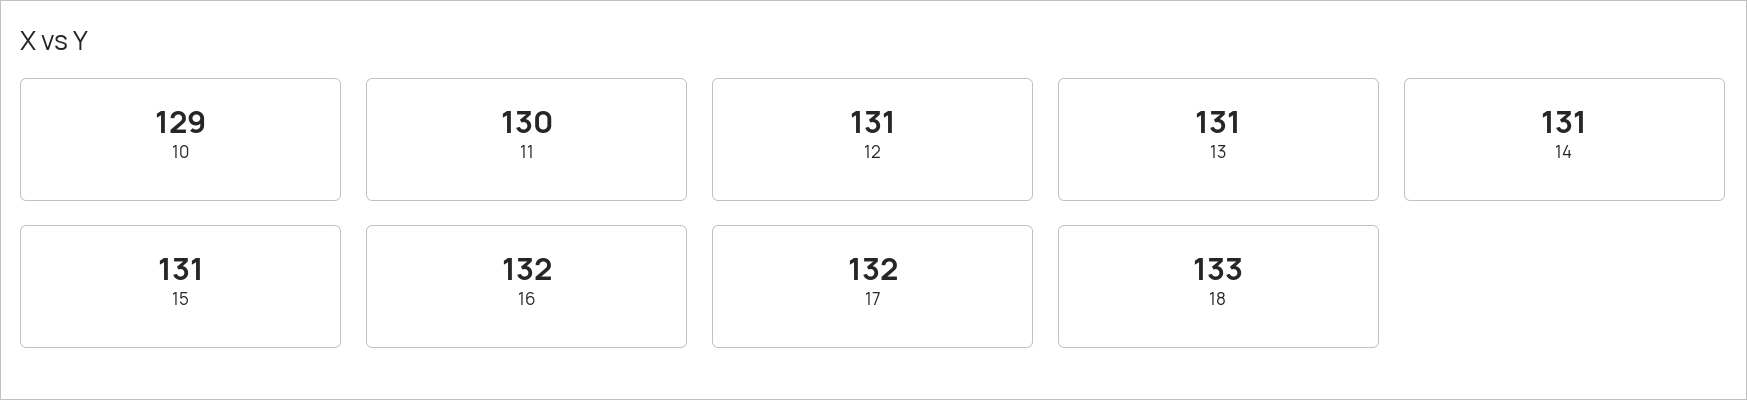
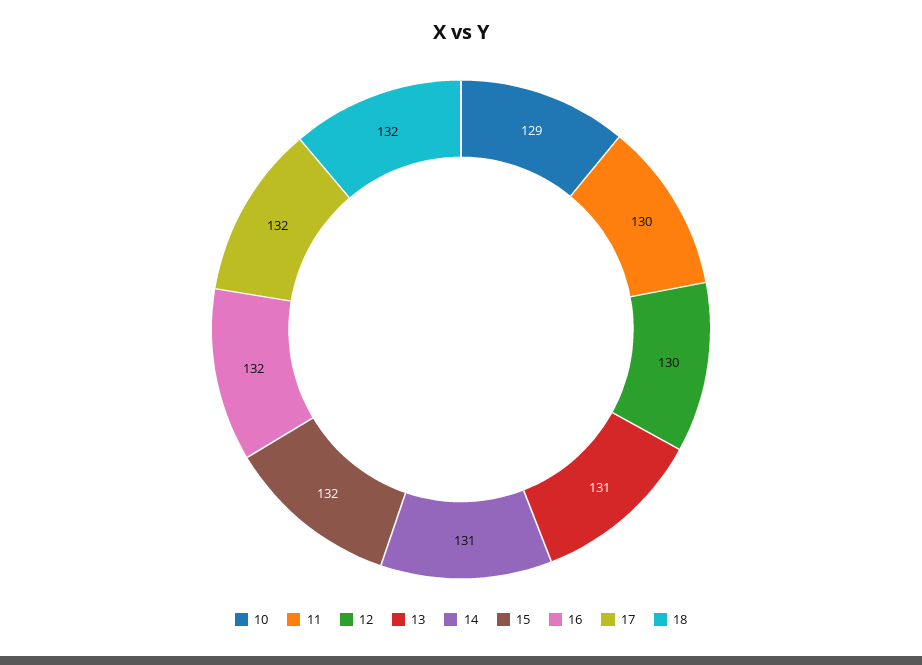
  {
    "10": 129,
    "11": 130,
-   "12": 131,
+   "12": 130,
    "13": 131,
    "14": 131,
-   "15": 131,
+   "15": 132,
    "16": 132,
    "17": 132,
-   "18": 133
+   "18": 132
  }

